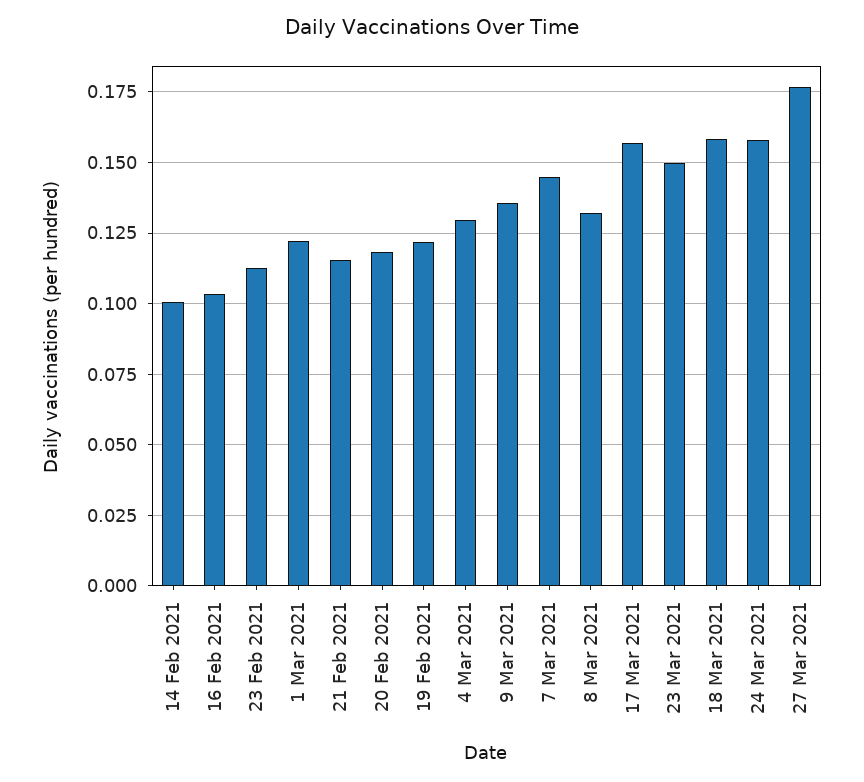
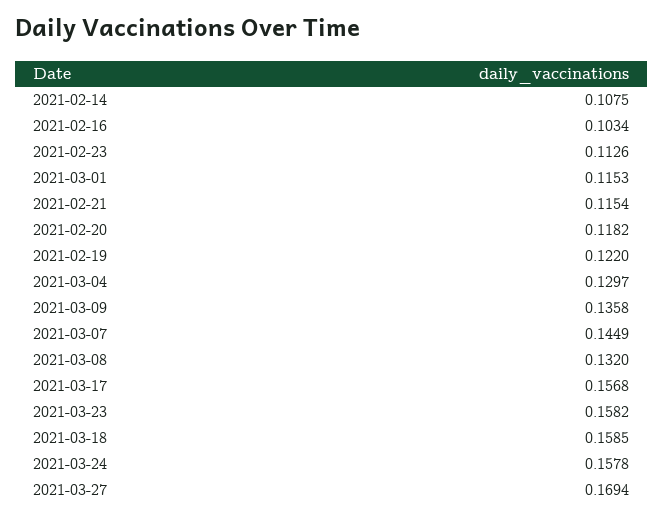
  {
-   "14 Feb 2021": 0.1,
+   "14 Feb 2021": 0.1075,
    "16 Feb 2021": 0.1034,
    "23 Feb 2021": 0.1126,
-   "1 Mar 2021": 0.1225,
+   "1 Mar 2021": 0.1153,
    "21 Feb 2021": 0.1154,
    "20 Feb 2021": 0.1182,
    "19 Feb 2021": 0.122,
    "4 Mar 2021": 0.1297,
    "9 Mar 2021": 0.1358,
    "7 Mar 2021": 0.1449,
    "8 Mar 2021": 0.132,
    "17 Mar 2021": 0.1568,
-   "23 Mar 2021": 0.15,
+   "23 Mar 2021": 0.1582,
    "18 Mar 2021": 0.1585,
    "24 Mar 2021": 0.1578,
-   "27 Mar 2021": 0.1775
+   "27 Mar 2021": 0.1694
  }

